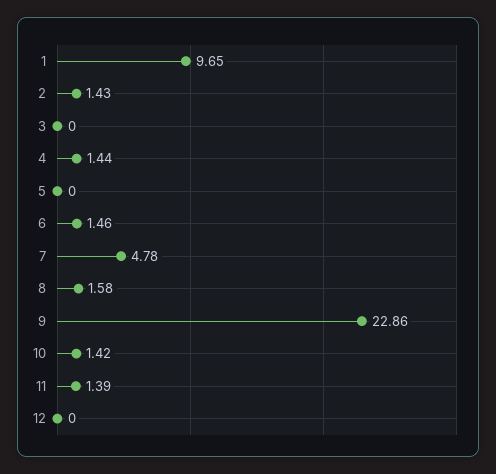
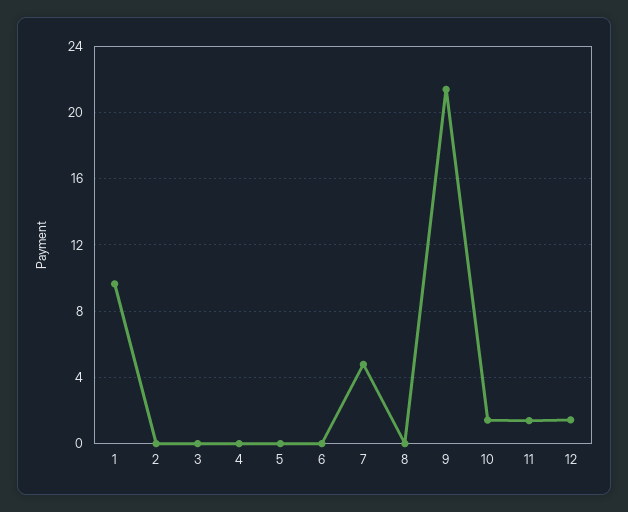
  {
    "1": 9.65,
-   "2": 1.43,
+   "2": 0,
    "3": 0,
-   "4": 1.44,
+   "4": 0,
    "5": 0,
-   "6": 1.46,
+   "6": 0,
    "7": 4.78,
-   "8": 1.58,
+   "8": 0,
-   "9": 22.86,
+   "9": 21.5,
    "10": 1.42,
    "11": 1.39,
-   "12": 0
+   "12": 1.5
  }

